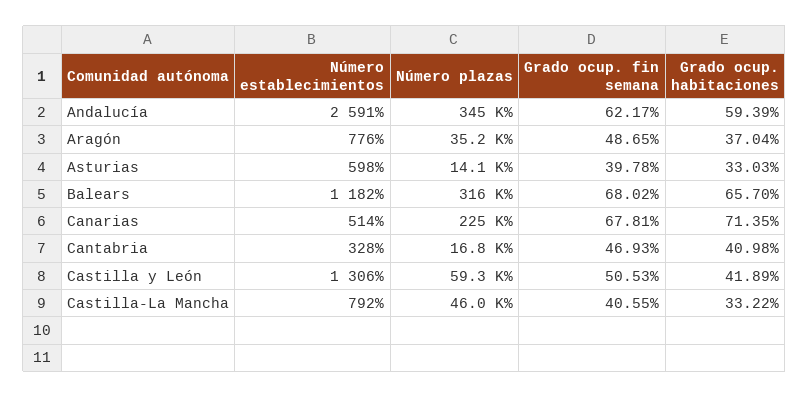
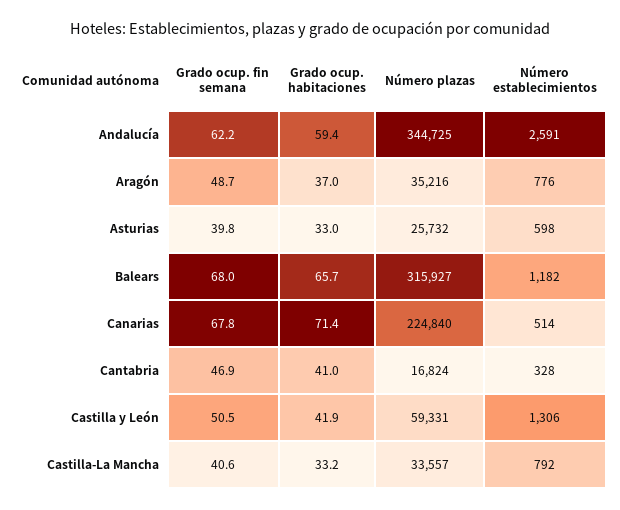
  {
    "Número establecimientos": {
      "Andalucía": 2591,
      "Aragón": 776,
      "Asturias": 598,
      "Balears": 1182,
      "Canarias": 514,
      "Cantabria": 328,
      "Castilla y León": 1306,
      "Castilla-La Mancha": 792
    },
    "Número plazas": {
      "Andalucía": 344725,
      "Aragón": 35216,
-     "Asturias": 14100,
+     "Asturias": 25732,
      "Balears": 315927,
      "Canarias": 224840,
      "Cantabria": 16824,
      "Castilla y León": 59331,
-     "Castilla-La Mancha": 46000
+     "Castilla-La Mancha": 33557
    },
    "Grado ocup. fin semana": {
      "Andalucía": 62.17,
      "Aragón": 48.65,
      "Asturias": 39.78,
      "Balears": 68.02,
      "Canarias": 67.81,
      "Cantabria": 46.93,
      "Castilla y León": 50.53,
      "Castilla-La Mancha": 40.55
    },
    "Grado ocup. habitaciones": {
      "Andalucía": 59.39,
      "Aragón": 37.04,
      "Asturias": 33.03,
      "Balears": 65.7,
      "Canarias": 71.35,
      "Cantabria": 40.98,
      "Castilla y León": 41.89,
      "Castilla-La Mancha": 33.22
    }
  }

